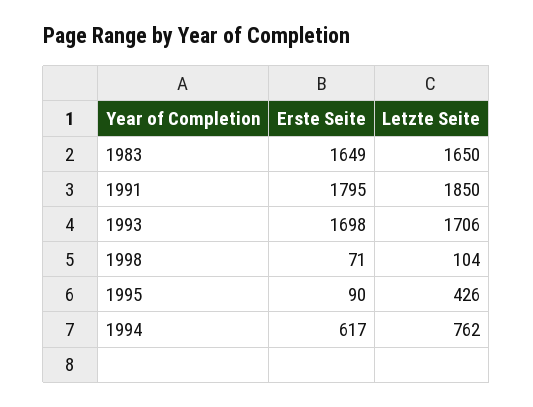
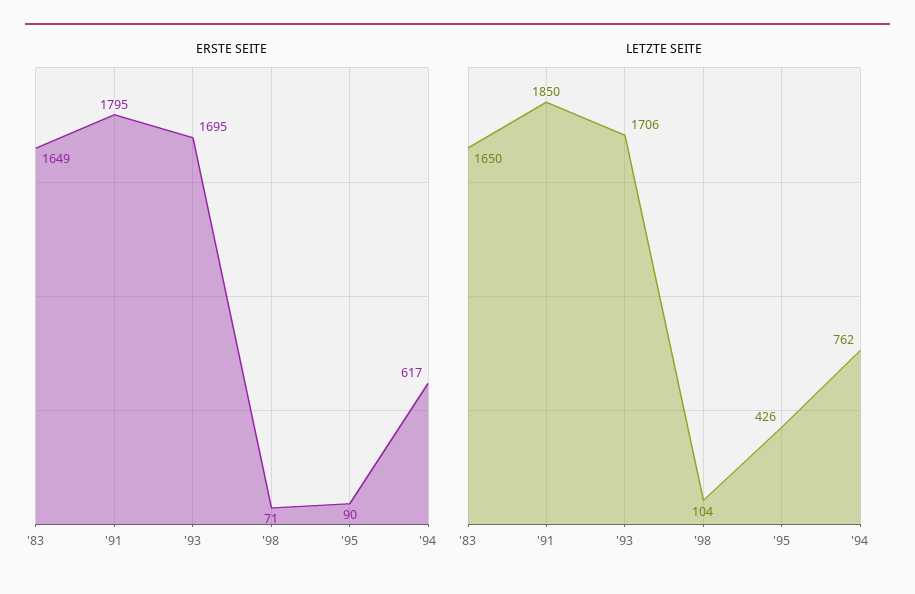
  {
    "Erste Seite": {
      "1983": 1649,
      "1991": 1795,
-     "1993": 1698,
+     "1993": 1695,
      "1998": 71,
      "1995": 90,
      "1994": 617
    },
    "Letzte Seite": {
      "1983": 1650,
      "1991": 1850,
      "1993": 1706,
      "1998": 104,
      "1995": 426,
      "1994": 762
    }
  }

